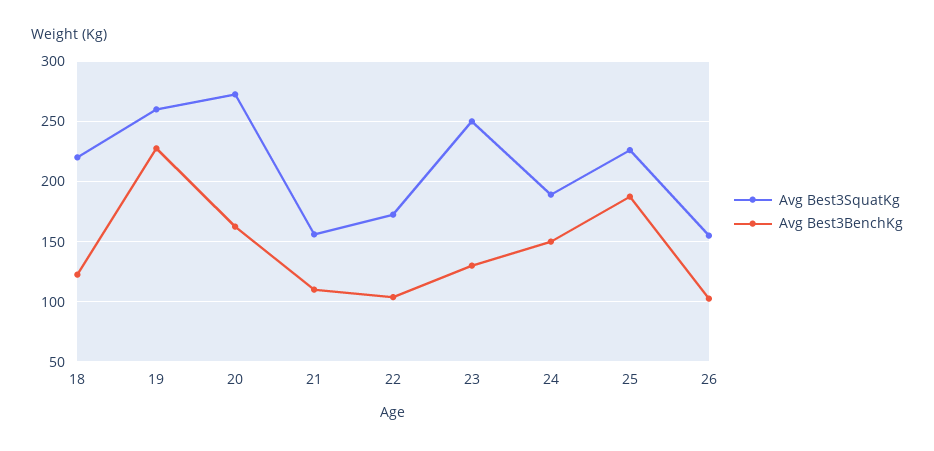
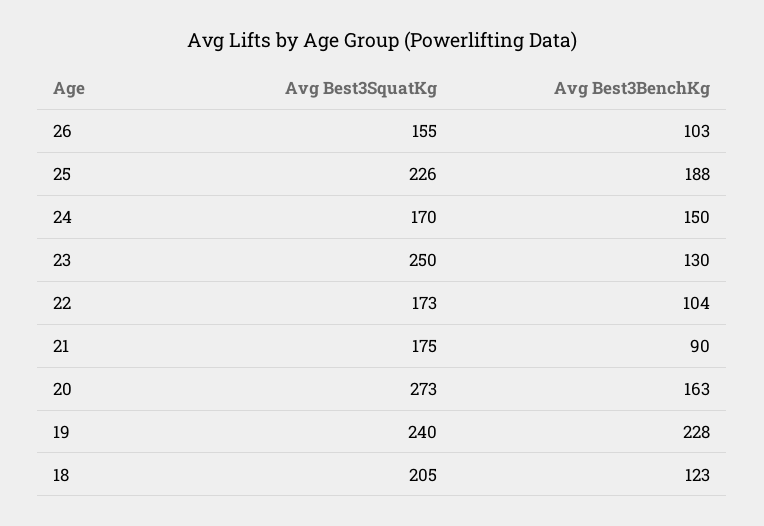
  {
    "Avg Best3SquatKg": {
-     "18": 220,
+     "18": 205,
-     "19": 260,
+     "19": 240,
      "20": 273,
-     "21": 155,
+     "21": 175,
      "22": 173,
      "23": 250,
-     "24": 190,
+     "24": 170,
      "25": 226,
      "26": 155
    },
    "Avg Best3BenchKg": {
      "18": 123,
      "19": 228,
      "20": 163,
-     "21": 110,
+     "21": 90,
      "22": 104,
      "23": 130,
      "24": 150,
      "25": 188,
      "26": 103
    }
  }

